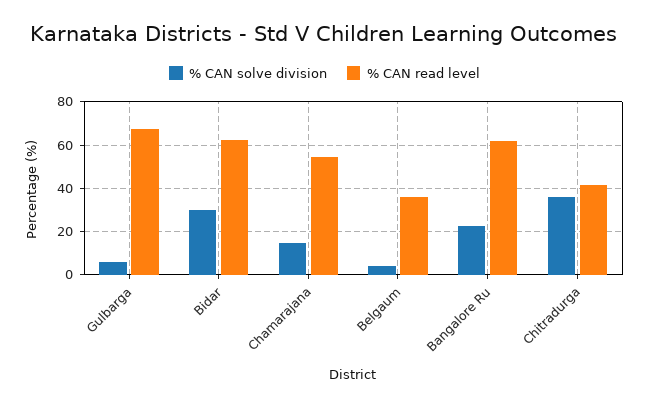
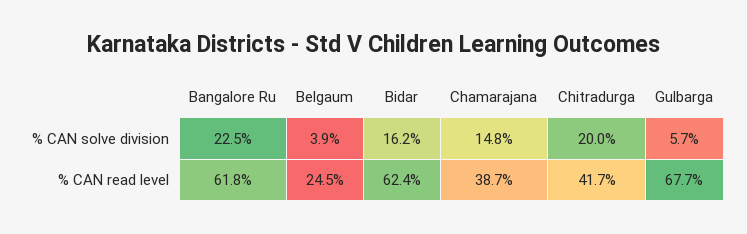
  {
    "% CAN solve division": {
      "Gulbarga": 5.7,
-     "Bidar": 30,
+     "Bidar": 16.2,
      "Chamarajana": 14.8,
      "Belgaum": 3.9,
      "Bangalore Ru": 22.5,
-     "Chitradurga": 35
+     "Chitradurga": 20
    },
    "% CAN read level": {
      "Gulbarga": 67.7,
      "Bidar": 62.4,
-     "Chamarajana": 55,
+     "Chamarajana": 38.7,
-     "Belgaum": 35,
+     "Belgaum": 24.5,
      "Bangalore Ru": 61.8,
      "Chitradurga": 41.7
    }
  }

